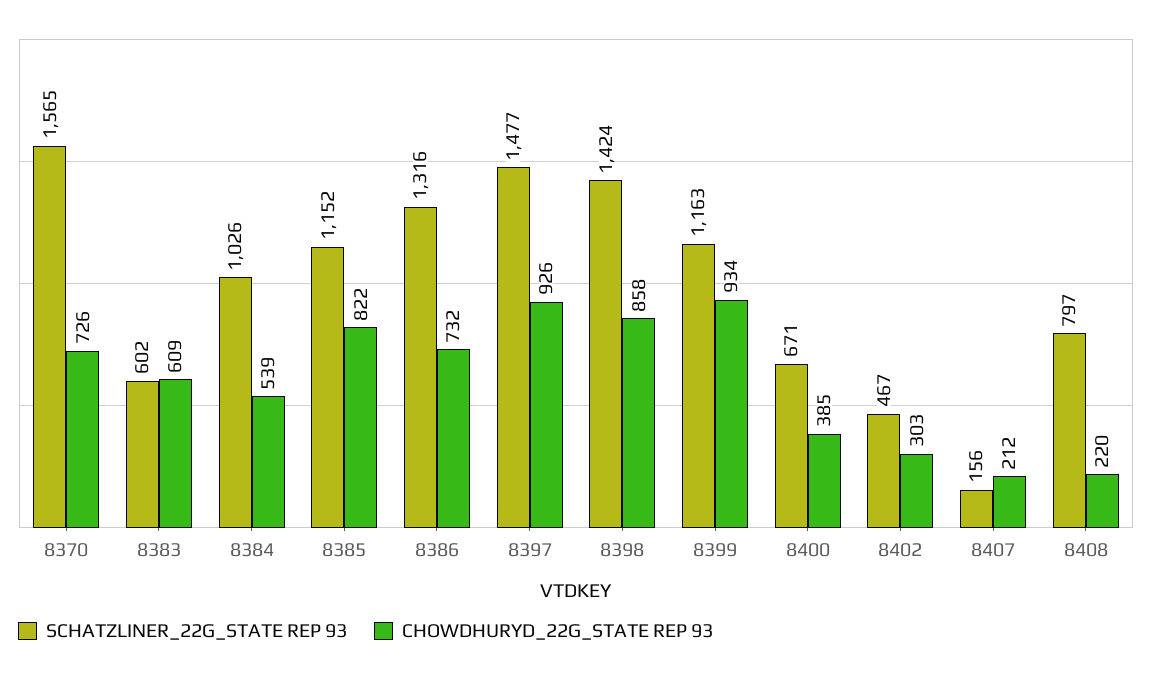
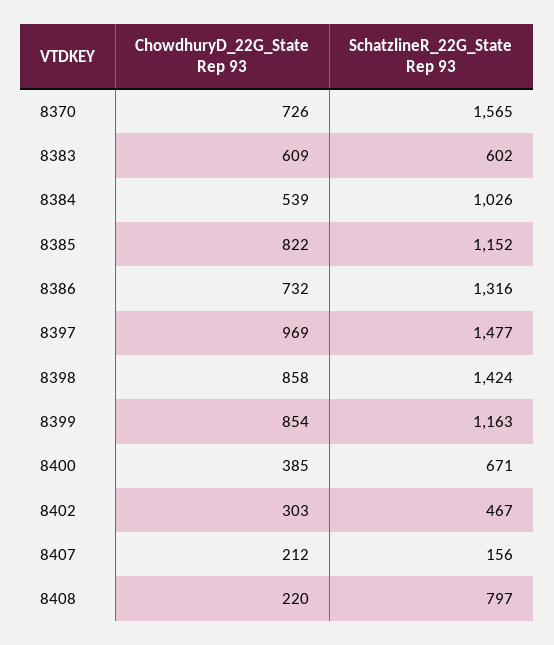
  {
    "SCHATZLINER_22G_STATE REP 93": {
      "8370": 1565,
      "8383": 602,
      "8384": 1026,
      "8385": 1152,
      "8386": 1316,
      "8397": 1477,
      "8398": 1424,
      "8399": 1163,
      "8400": 671,
      "8402": 467,
      "8407": 156,
      "8408": 797
    },
    "CHOWDHURYD_22G_STATE REP 93": {
      "8370": 726,
      "8383": 609,
      "8384": 539,
      "8385": 822,
      "8386": 732,
-     "8397": 926,
+     "8397": 969,
      "8398": 858,
-     "8399": 934,
+     "8399": 854,
      "8400": 385,
      "8402": 303,
      "8407": 212,
      "8408": 220
    }
  }

